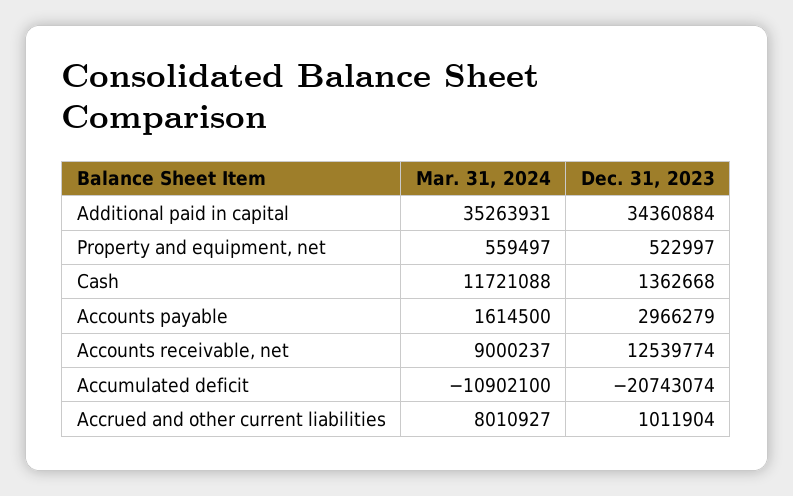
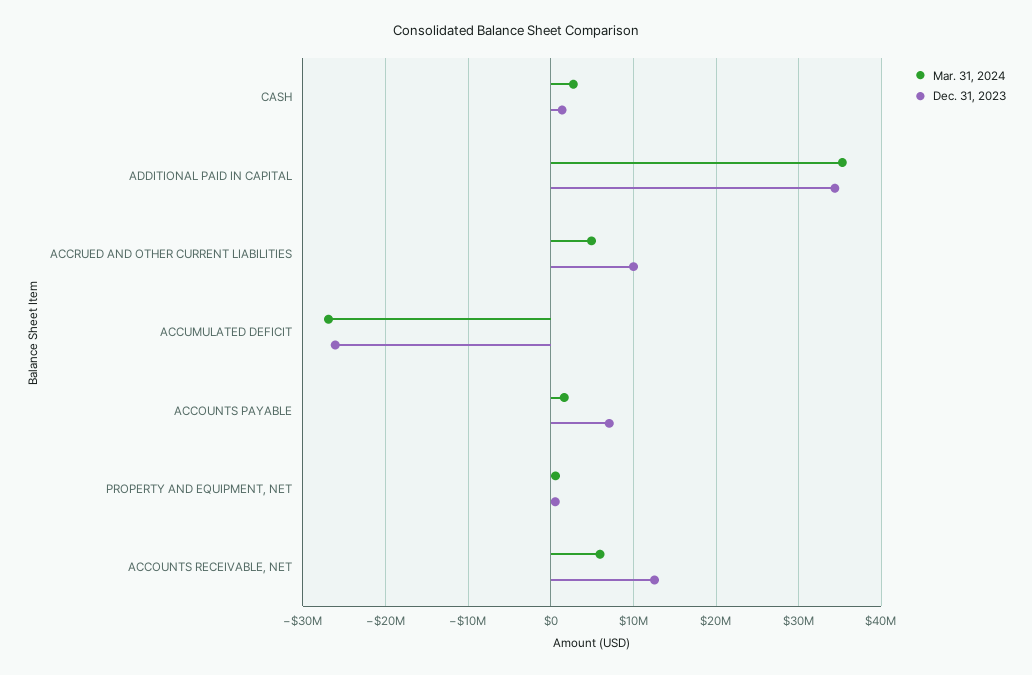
  {
    "Mar. 31, 2024": {
      "Additional paid in capital": 35263931,
      "Property and equipment, net": 559497,
-     "Cash": 11721088,
+     "Cash": 3000000,
      "Accounts payable": 1614500,
-     "Accounts receivable, net": 9000237,
+     "Accounts receivable, net": 6000000,
-     "Accumulated deficit": -10902100,
+     "Accumulated deficit": -27000000,
-     "Accrued and other current liabilities": 8010927
+     "Accrued and other current liabilities": 5000000
    },
    "Dec. 31, 2023": {
      "Additional paid in capital": 34360884,
      "Property and equipment, net": 522997,
      "Cash": 1362668,
-     "Accounts payable": 2966279,
+     "Accounts payable": 7000000,
      "Accounts receivable, net": 12539774,
-     "Accumulated deficit": -20743074,
+     "Accumulated deficit": -26000000,
-     "Accrued and other current liabilities": 1011904
+     "Accrued and other current liabilities": 10000000
    }
  }

